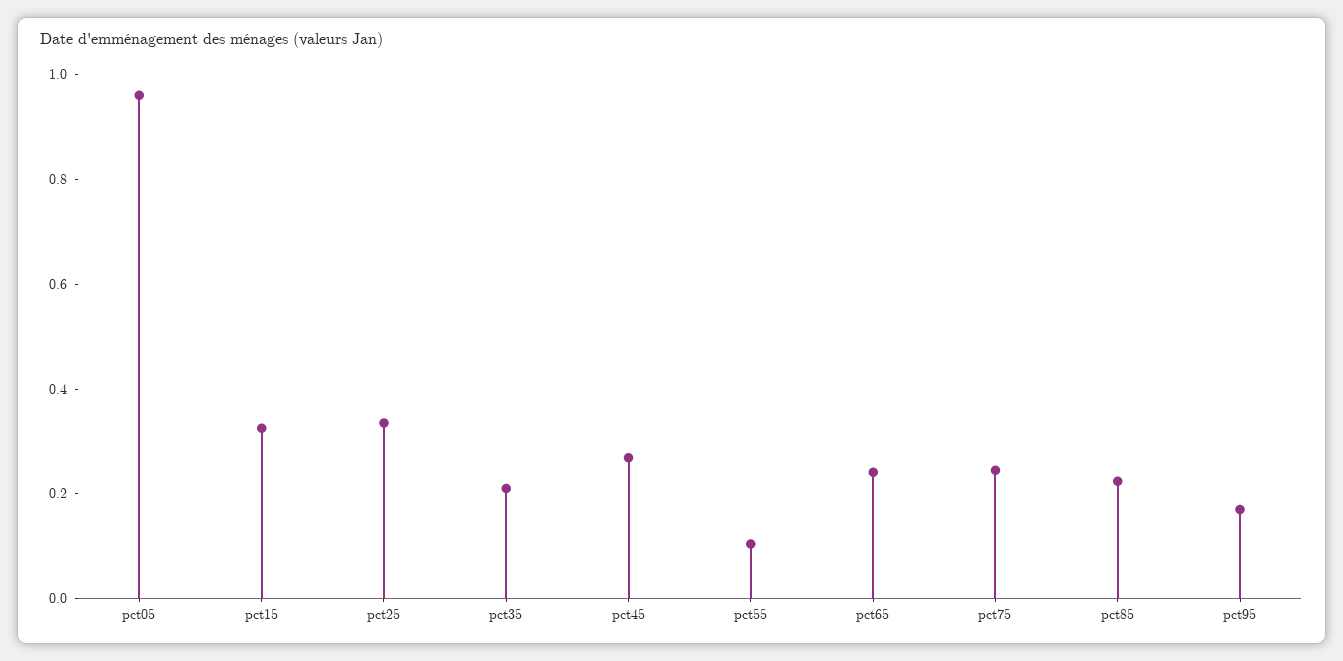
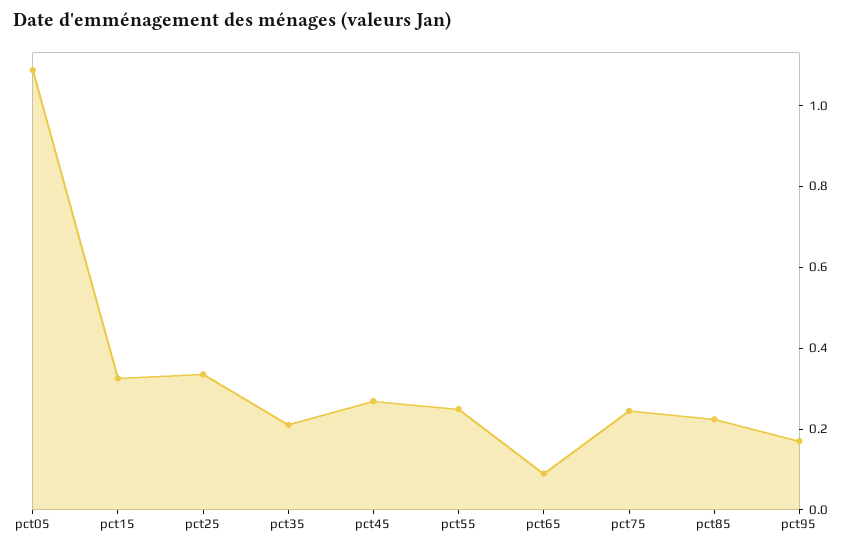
  {
-   "pct05": 0.95,
+   "pct05": 1.1,
    "pct15": 0.35,
    "pct25": 0.35,
    "pct35": 0.2,
    "pct45": 0.25,
-   "pct55": 0.1,
+   "pct55": 0.25,
-   "pct65": 0.25,
+   "pct65": 0.1,
    "pct75": 0.25,
    "pct85": 0.2,
    "pct95": 0.15
  }

